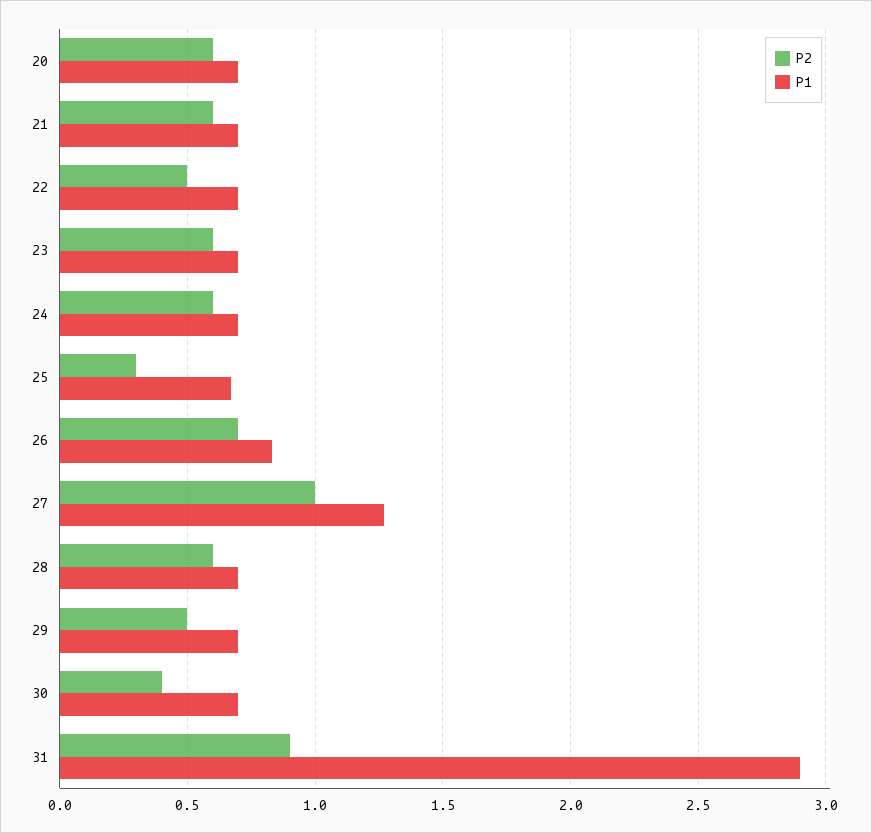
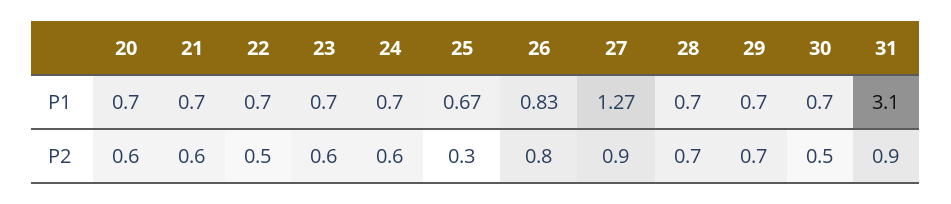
  {
    "P2": {
      "20": 0.6,
      "21": 0.6,
      "22": 0.5,
      "23": 0.6,
      "24": 0.6,
      "25": 0.3,
-     "26": 0.7,
+     "26": 0.8,
-     "27": 1,
+     "27": 0.9,
-     "28": 0.6,
+     "28": 0.7,
-     "29": 0.5,
+     "29": 0.7,
-     "30": 0.4,
+     "30": 0.5,
      "31": 0.9
    },
    "P1": {
      "20": 0.7,
      "21": 0.7,
      "22": 0.7,
      "23": 0.7,
      "24": 0.7,
      "25": 0.67,
      "26": 0.83,
      "27": 1.27,
      "28": 0.7,
      "29": 0.7,
      "30": 0.7,
-     "31": 2.9
+     "31": 3.1
    }
  }

